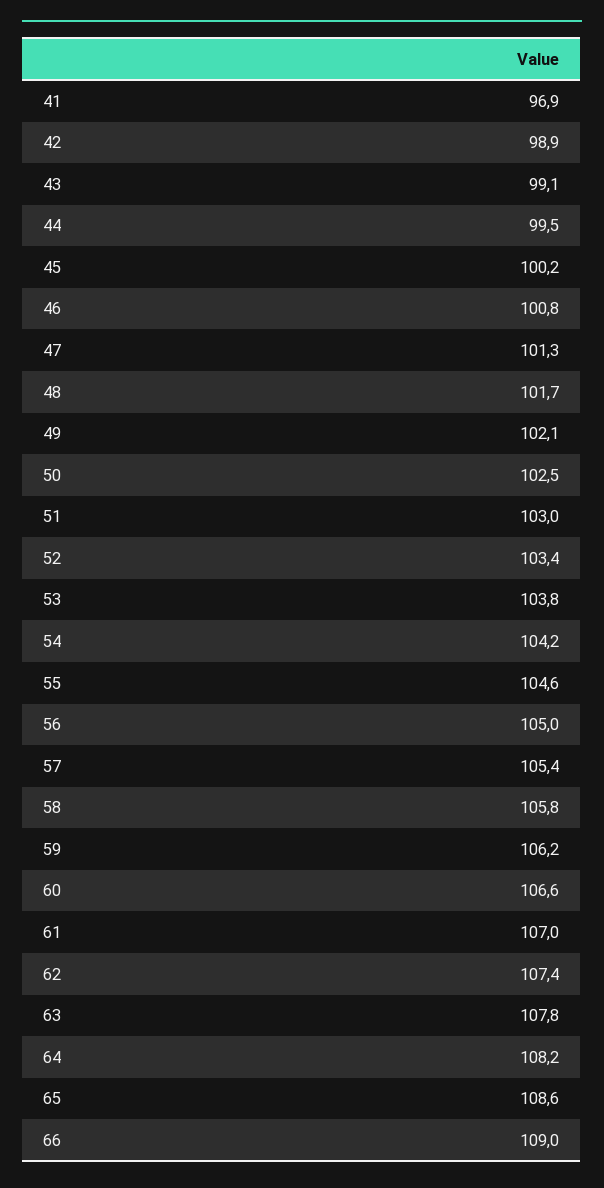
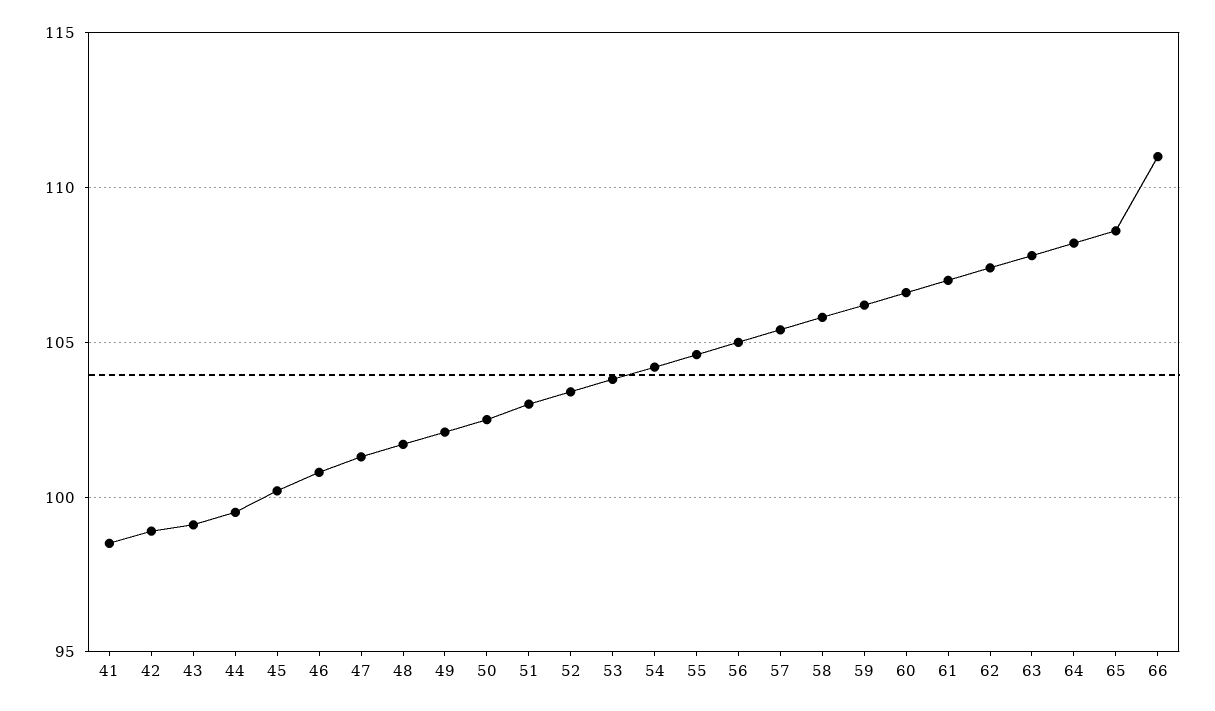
  {
-   "41": 96.9,
+   "41": 98.5,
    "42": 98.9,
    "43": 99.1,
    "44": 99.5,
    "45": 100.2,
    "46": 100.8,
    "47": 101.3,
    "48": 101.7,
    "49": 102.1,
    "50": 102.5,
    "51": 103,
    "52": 103.4,
    "53": 103.8,
    "54": 104.2,
    "55": 104.6,
    "56": 105,
    "57": 105.4,
    "58": 105.8,
    "59": 106.2,
    "60": 106.6,
    "61": 107,
    "62": 107.4,
    "63": 107.8,
    "64": 108.2,
    "65": 108.6,
-   "66": 109
+   "66": 111
  }

